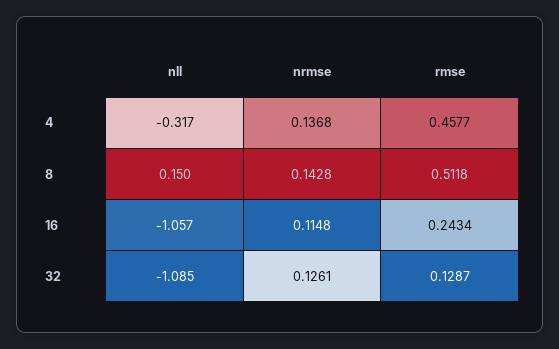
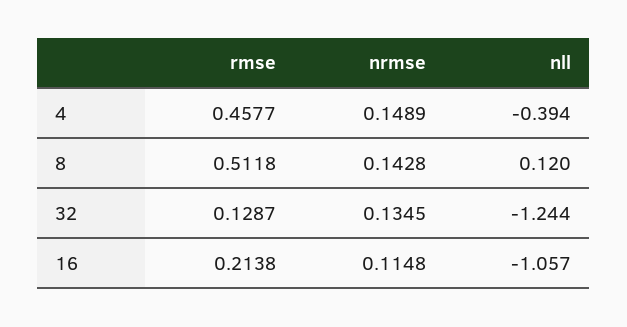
  {
    "nll": {
-     "4": -0.317,
+     "4": -0.394,
-     "8": 0.15,
+     "8": 0.12,
      "16": -1.057,
-     "32": -1.085
+     "32": -1.244
    },
    "nrmse": {
-     "4": 0.1368,
+     "4": 0.1489,
      "8": 0.1428,
      "16": 0.1148,
-     "32": 0.1261
+     "32": 0.1345
    },
    "rmse": {
      "4": 0.4577,
      "8": 0.5118,
-     "16": 0.2434,
+     "16": 0.2138,
      "32": 0.1287
    }
  }

